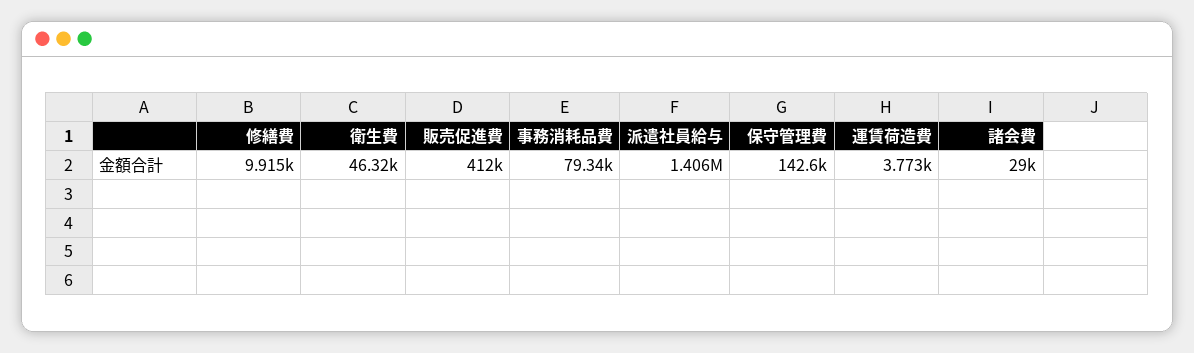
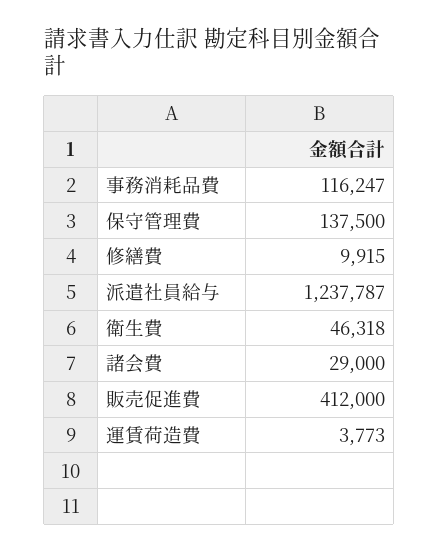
  {
    "修繕費": 9915,
    "衛生費": 46318,
    "販売促進費": 412000,
-   "事務消耗品費": 79340,
+   "事務消耗品費": 116247,
-   "派遣社員給与": 1406000,
+   "派遣社員給与": 1237787,
-   "保守管理費": 142600,
+   "保守管理費": 137500,
    "運賃荷造費": 3773,
    "諸会費": 29000
  }

